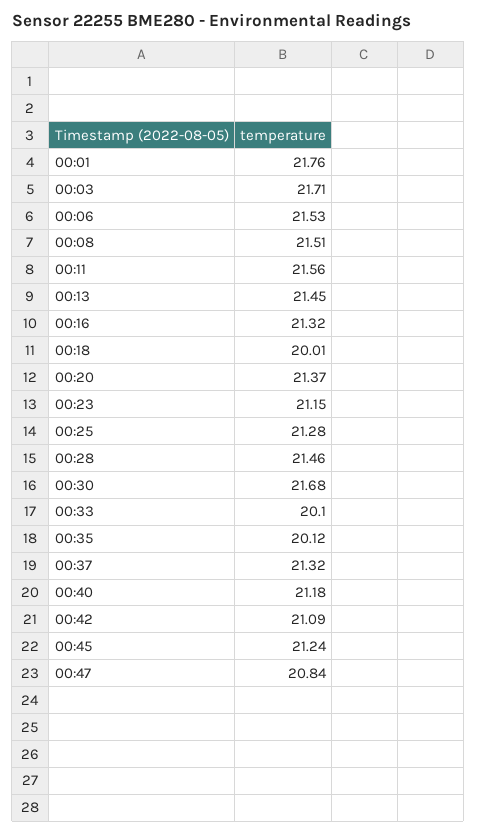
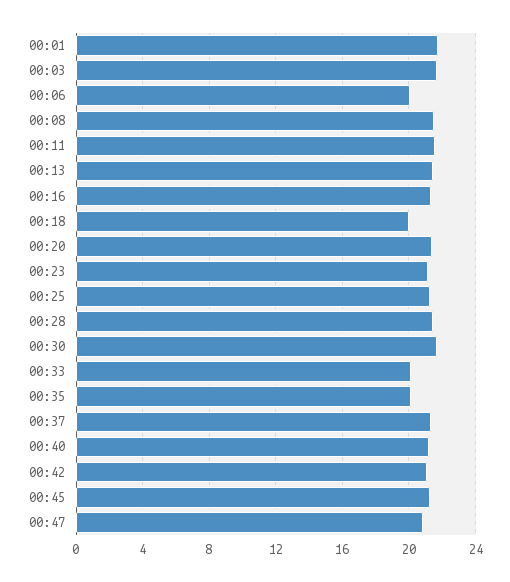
  {
    "00:01": 21.76,
    "00:03": 21.71,
-   "00:06": 21.53,
+   "00:06": 20,
    "00:08": 21.51,
    "00:11": 21.56,
    "00:13": 21.45,
    "00:16": 21.32,
    "00:18": 20.01,
    "00:20": 21.37,
    "00:23": 21.15,
    "00:25": 21.28,
    "00:28": 21.46,
    "00:30": 21.68,
    "00:33": 20.1,
    "00:35": 20.12,
    "00:37": 21.32,
    "00:40": 21.18,
    "00:42": 21.09,
    "00:45": 21.24,
    "00:47": 20.84
  }

